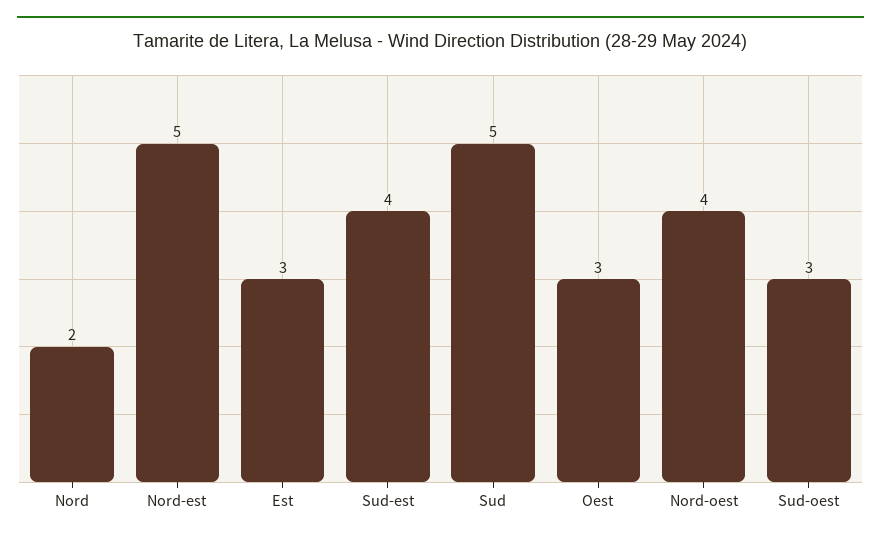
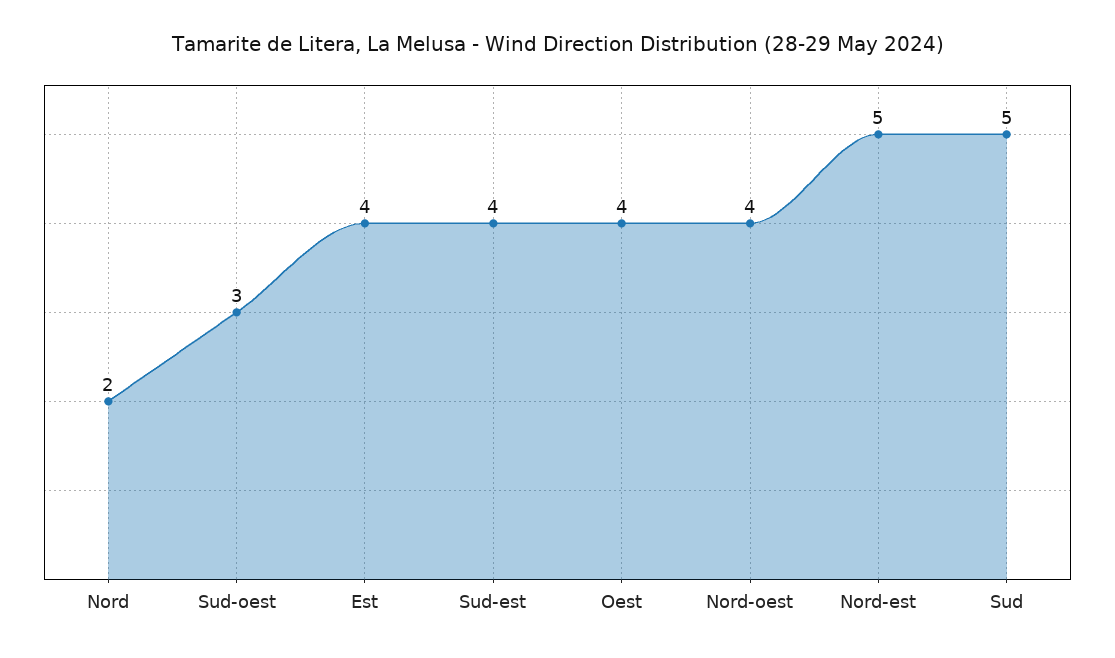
  {
    "Nord": 2,
    "Nord-est": 5,
-   "Est": 3,
+   "Est": 4,
    "Sud-est": 4,
    "Sud": 5,
-   "Oest": 3,
+   "Oest": 4,
    "Nord-oest": 4,
    "Sud-oest": 3
  }

